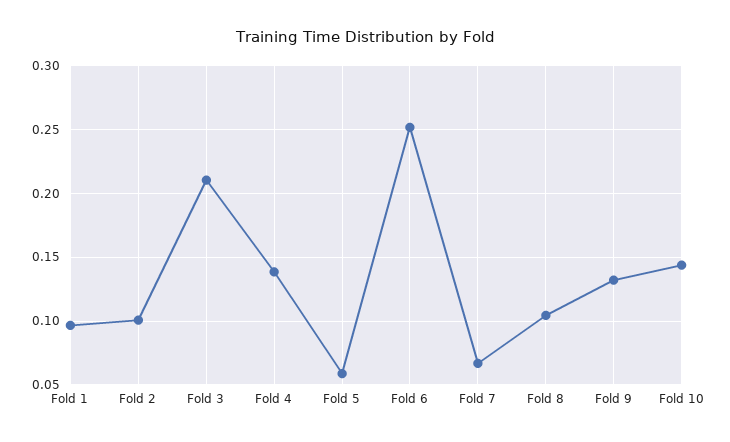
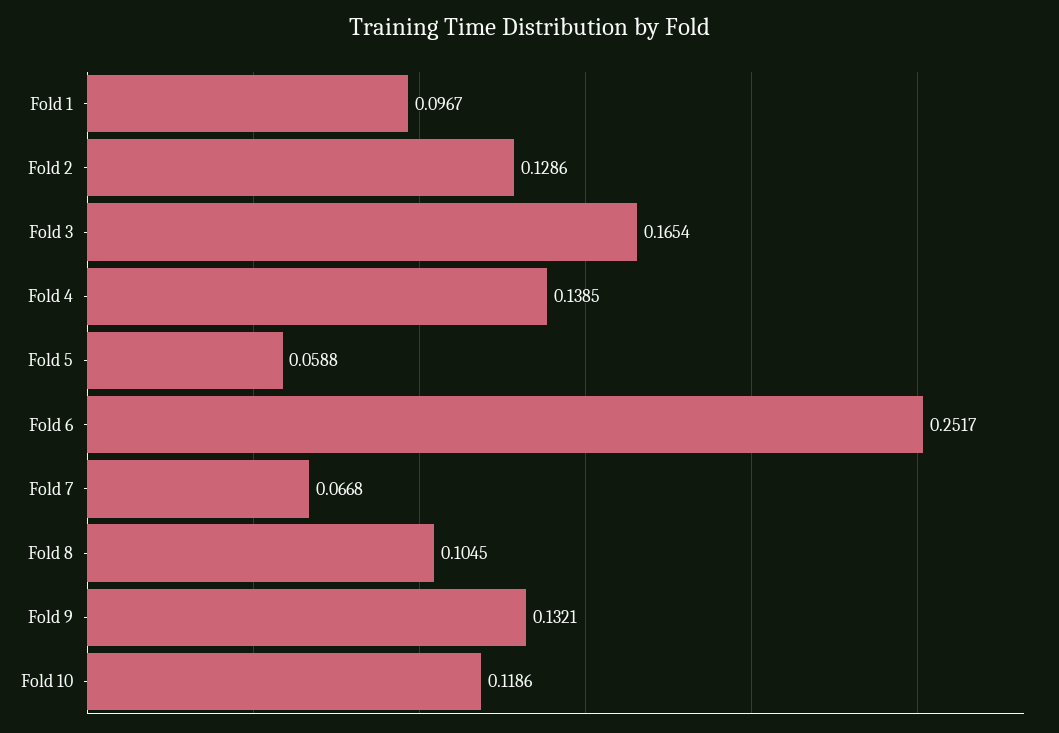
  {
    "Fold 1": 0.0967,
-   "Fold 2": 0.1,
+   "Fold 2": 0.1286,
-   "Fold 3": 0.21,
+   "Fold 3": 0.1654,
    "Fold 4": 0.1385,
    "Fold 5": 0.0588,
    "Fold 6": 0.2517,
    "Fold 7": 0.0668,
    "Fold 8": 0.1045,
    "Fold 9": 0.1321,
-   "Fold 10": 0.145
+   "Fold 10": 0.1186
  }

